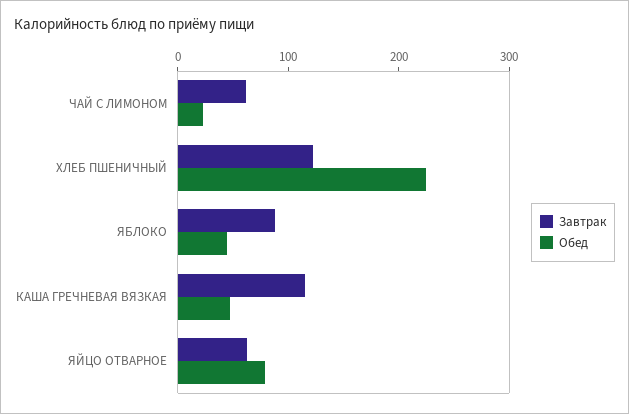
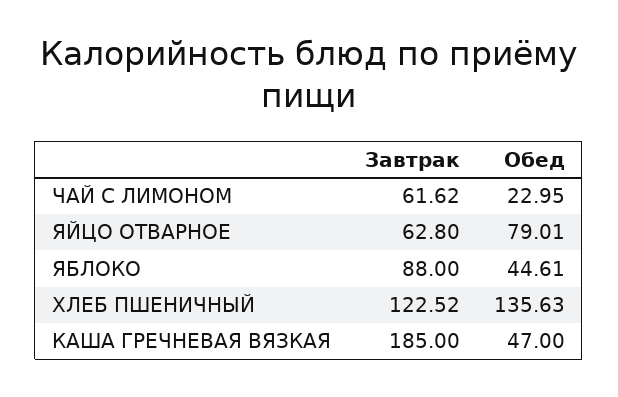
  {
    "Завтрак": {
      "ЧАЙ С ЛИМОНОМ": 61.62,
      "ХЛЕБ ПШЕНИЧНЫЙ": 122.52,
      "ЯБЛОКО": 88,
-     "КАША ГРЕЧНЕВАЯ ВЯЗКАЯ": 120,
+     "КАША ГРЕЧНЕВАЯ ВЯЗКАЯ": 185,
      "ЯЙЦО ОТВАРНОЕ": 62.8
    },
    "Обед": {
      "ЧАЙ С ЛИМОНОМ": 22.95,
-     "ХЛЕБ ПШЕНИЧНЫЙ": 220,
+     "ХЛЕБ ПШЕНИЧНЫЙ": 135.63,
      "ЯБЛОКО": 44.61,
      "КАША ГРЕЧНЕВАЯ ВЯЗКАЯ": 47,
      "ЯЙЦО ОТВАРНОЕ": 79.01
    }
  }

